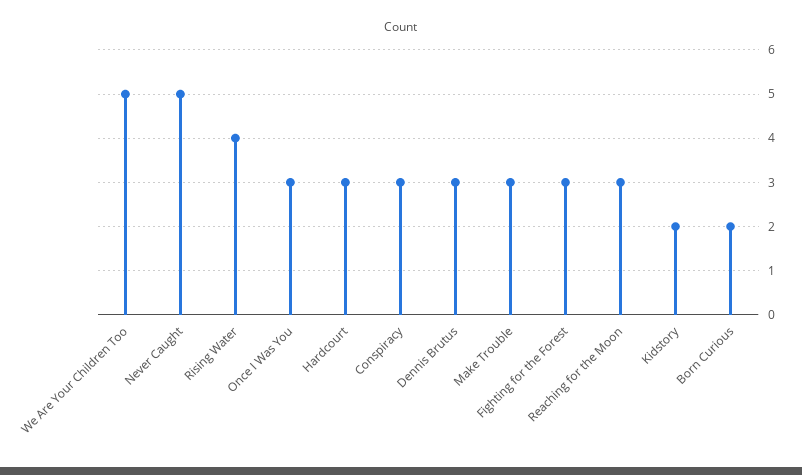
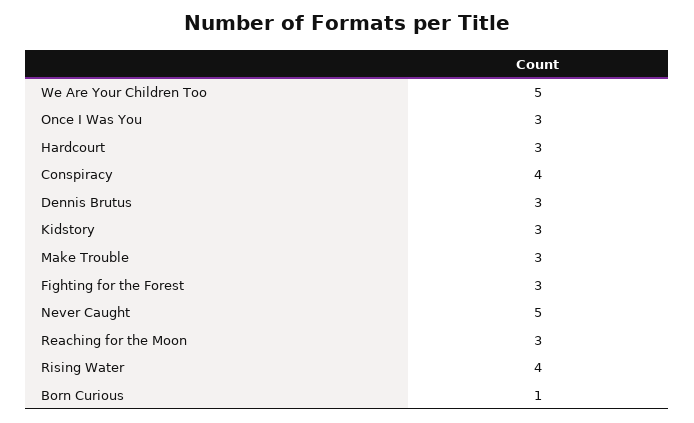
  {
    "We Are Your Children Too": 5,
    "Never Caught": 5,
    "Rising Water": 4,
    "Once I Was You": 3,
    "Hardcourt": 3,
-   "Conspiracy": 3,
+   "Conspiracy": 4,
    "Dennis Brutus": 3,
    "Make Trouble": 3,
    "Fighting for the Forest": 3,
    "Reaching for the Moon": 3,
-   "Kidstory": 2,
+   "Kidstory": 3,
-   "Born Curious": 2
+   "Born Curious": 1
  }

